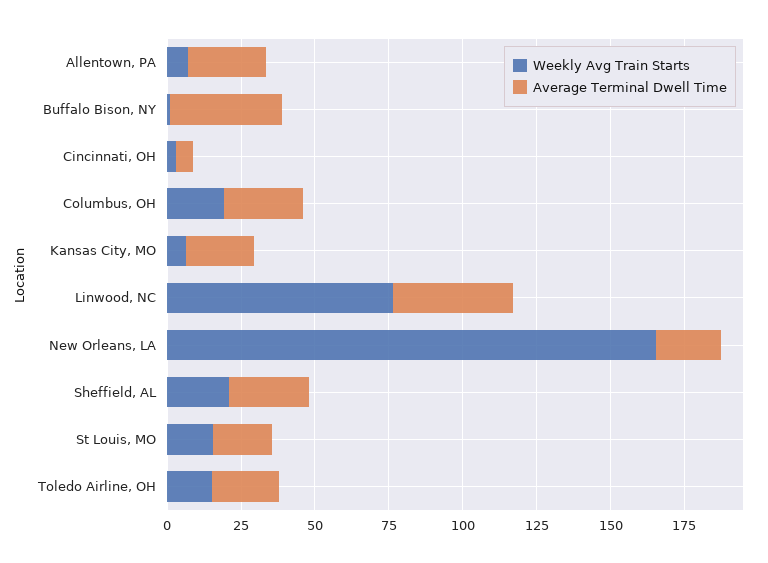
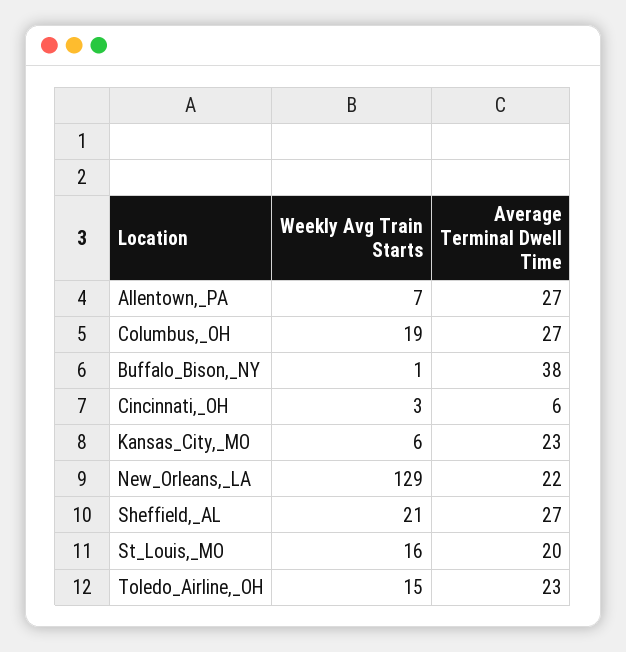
  {
    "Weekly Avg Train Starts": {
      "Allentown, PA": 7,
      "Buffalo Bison, NY": 1,
      "Cincinnati, OH": 3,
      "Columbus, OH": 19,
      "Kansas City, MO": 6,
-     "Linwood, NC": 75,
-     "New Orleans, LA": 165,
+     "New Orleans, LA": 129,
      "Sheffield, AL": 21,
      "St Louis, MO": 16,
      "Toledo Airline, OH": 15
    },
    "Average Terminal Dwell Time": {
      "Allentown, PA": 27,
      "Buffalo Bison, NY": 38,
      "Cincinnati, OH": 6,
      "Columbus, OH": 27,
      "Kansas City, MO": 23,
-     "Linwood, NC": 40,
      "New Orleans, LA": 22,
      "Sheffield, AL": 27,
      "St Louis, MO": 20,
      "Toledo Airline, OH": 23
    }
  }

